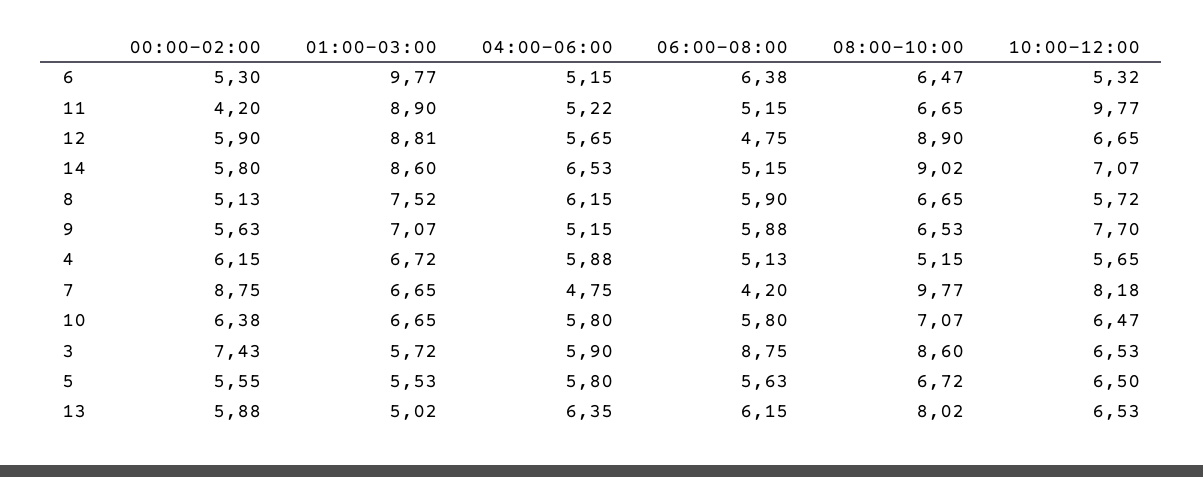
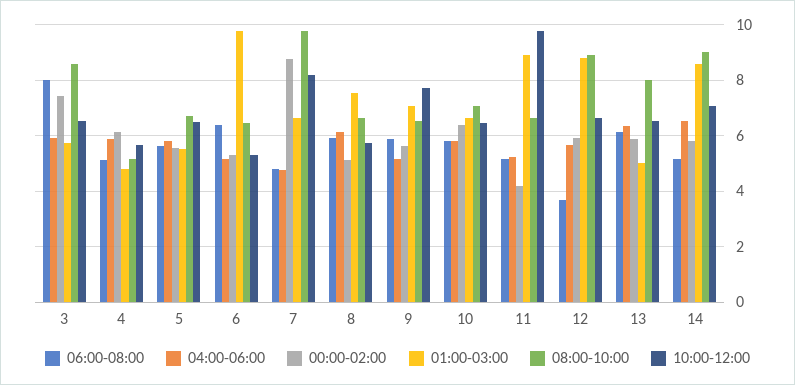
  {
    "00:00-02:00": {
      "6": 5.3,
      "11": 4.2,
      "12": 5.9,
      "14": 5.8,
      "8": 5.13,
      "9": 5.63,
      "4": 6.15,
      "7": 8.75,
      "10": 6.38,
      "3": 7.43,
      "5": 5.55,
      "13": 5.88
    },
    "01:00-03:00": {
      "6": 9.77,
      "11": 8.9,
      "12": 8.81,
      "14": 8.6,
      "8": 7.52,
      "9": 7.07,
-     "4": 6.72,
+     "4": 4.75,
      "7": 6.65,
      "10": 6.65,
      "3": 5.72,
      "5": 5.53,
      "13": 5.02
    },
    "04:00-06:00": {
      "6": 5.15,
      "11": 5.22,
      "12": 5.65,
      "14": 6.53,
      "8": 6.15,
      "9": 5.15,
      "4": 5.88,
      "7": 4.75,
      "10": 5.8,
      "3": 5.9,
      "5": 5.8,
      "13": 6.35
    },
    "06:00-08:00": {
      "6": 6.38,
      "11": 5.15,
-     "12": 4.75,
+     "12": 3.75,
      "14": 5.15,
      "8": 5.9,
      "9": 5.88,
      "4": 5.13,
-     "7": 4.2,
+     "7": 4.75,
      "10": 5.8,
-     "3": 8.75,
+     "3": 8,
      "5": 5.63,
      "13": 6.15
    },
    "08:00-10:00": {
      "6": 6.47,
      "11": 6.65,
      "12": 8.9,
      "14": 9.02,
      "8": 6.65,
      "9": 6.53,
      "4": 5.15,
      "7": 9.77,
      "10": 7.07,
      "3": 8.6,
      "5": 6.72,
      "13": 8.02
    },
    "10:00-12:00": {
      "6": 5.32,
      "11": 9.77,
      "12": 6.65,
      "14": 7.07,
      "8": 5.72,
      "9": 7.7,
      "4": 5.65,
      "7": 8.18,
      "10": 6.47,
      "3": 6.53,
      "5": 6.5,
      "13": 6.53
    }
  }

